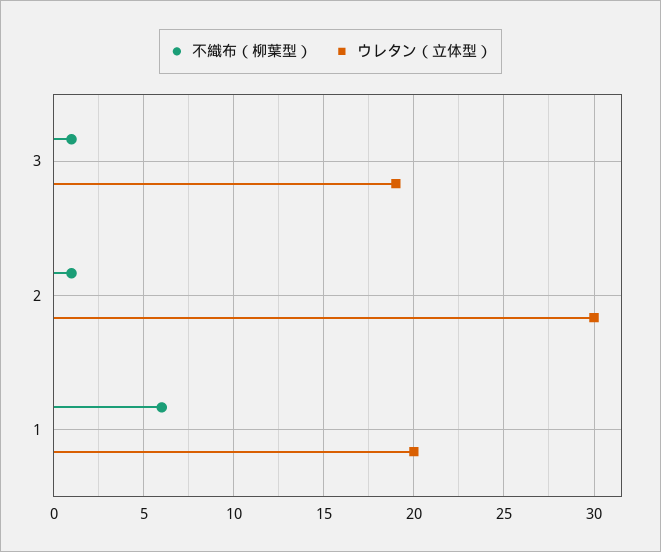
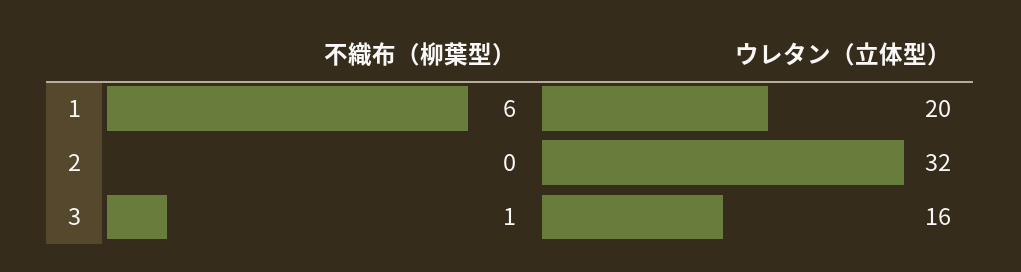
  {
    "不織布（柳葉型）": {
      "3": 1,
-     "2": 1,
+     "2": 0,
      "1": 6
    },
    "ウレタン（立体型）": {
-     "3": 19,
+     "3": 16,
-     "2": 30,
+     "2": 32,
      "1": 20
    }
  }

